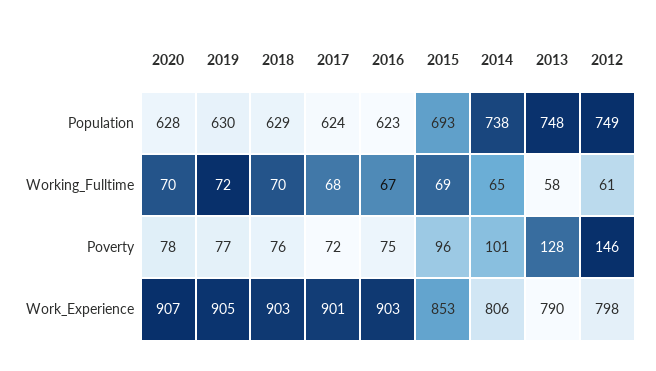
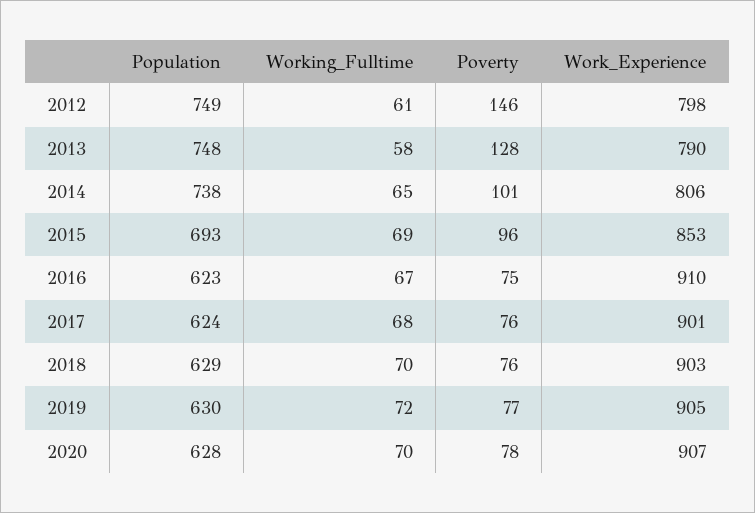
  {
    "2020": {
      "Population": 628,
      "Working_Fulltime": 70,
      "Poverty": 78,
      "Work_Experience": 907
    },
    "2019": {
      "Population": 630,
      "Working_Fulltime": 72,
      "Poverty": 77,
      "Work_Experience": 905
    },
    "2018": {
      "Population": 629,
      "Working_Fulltime": 70,
      "Poverty": 76,
      "Work_Experience": 903
    },
    "2017": {
      "Population": 624,
      "Working_Fulltime": 68,
-     "Poverty": 72,
+     "Poverty": 76,
      "Work_Experience": 901
    },
    "2016": {
      "Population": 623,
      "Working_Fulltime": 67,
      "Poverty": 75,
-     "Work_Experience": 903
+     "Work_Experience": 910
    },
    "2015": {
      "Population": 693,
      "Working_Fulltime": 69,
      "Poverty": 96,
      "Work_Experience": 853
    },
    "2014": {
      "Population": 738,
      "Working_Fulltime": 65,
      "Poverty": 101,
      "Work_Experience": 806
    },
    "2013": {
      "Population": 748,
      "Working_Fulltime": 58,
      "Poverty": 128,
      "Work_Experience": 790
    },
    "2012": {
      "Population": 749,
      "Working_Fulltime": 61,
      "Poverty": 146,
      "Work_Experience": 798
    }
  }

